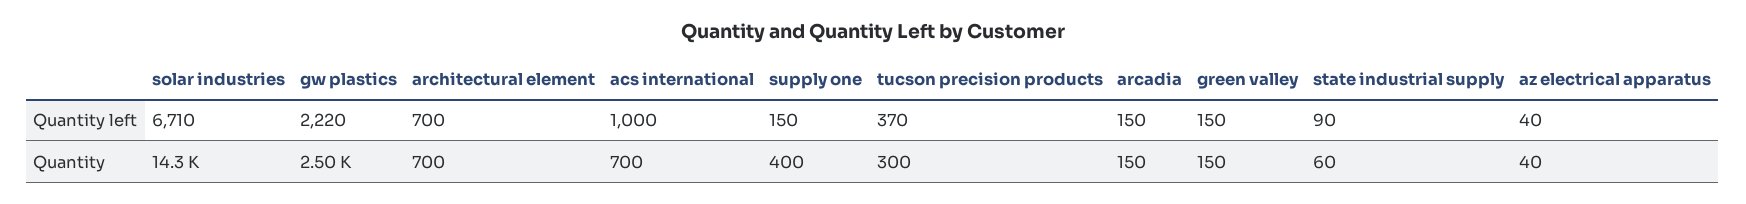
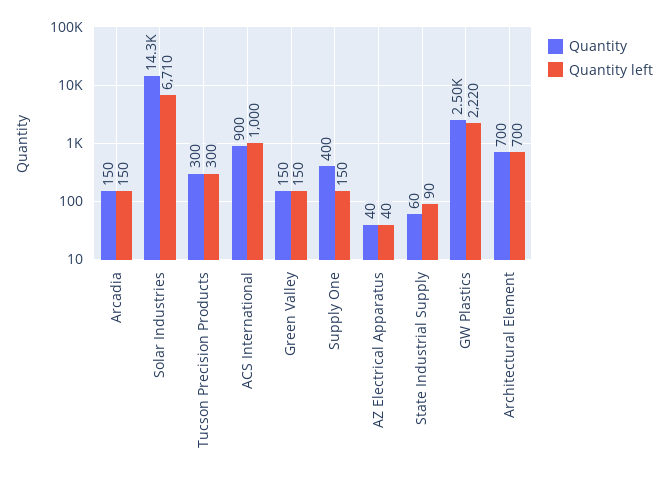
  {
    "Quantity left": {
      "solar industries": 6710,
      "gw plastics": 2220,
      "architectural element": 700,
      "acs international": 1000,
      "supply one": 150,
-     "tucson precision products": 370,
+     "tucson precision products": 300,
      "arcadia": 150,
      "green valley": 150,
      "state industrial supply": 90,
      "az electrical apparatus": 40
    },
    "Quantity": {
      "solar industries": 14300,
      "gw plastics": 2500,
      "architectural element": 700,
-     "acs international": 700,
+     "acs international": 900,
      "supply one": 400,
      "tucson precision products": 300,
      "arcadia": 150,
      "green valley": 150,
      "state industrial supply": 60,
      "az electrical apparatus": 40
    }
  }

